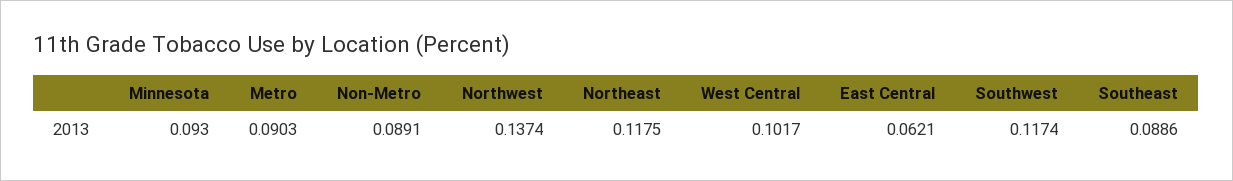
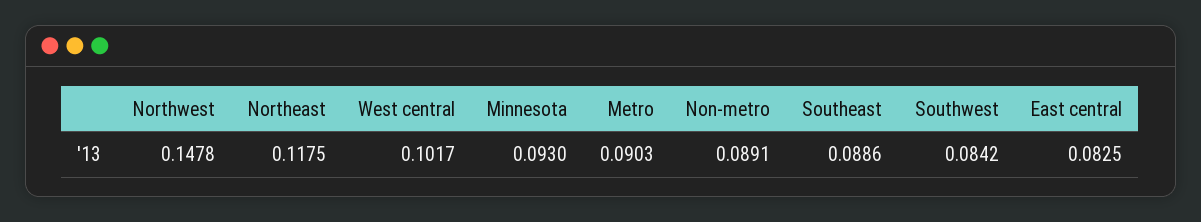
  {
    "Minnesota": 0.093,
    "Metro": 0.0903,
    "Non-Metro": 0.0891,
-   "Northwest": 0.1374,
+   "Northwest": 0.1478,
    "Northeast": 0.1175,
    "West Central": 0.1017,
-   "East Central": 0.0621,
+   "East Central": 0.0825,
-   "Southwest": 0.1174,
+   "Southwest": 0.0842,
    "Southeast": 0.0886
  }

